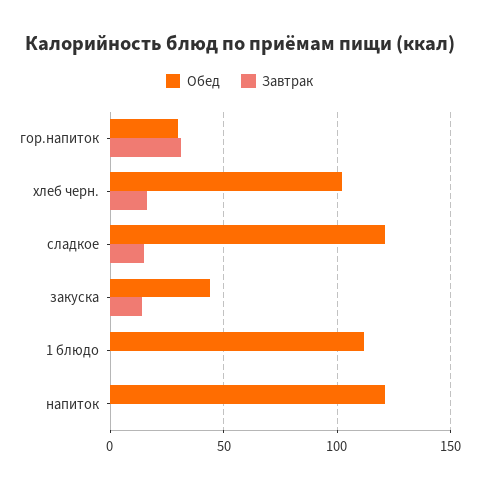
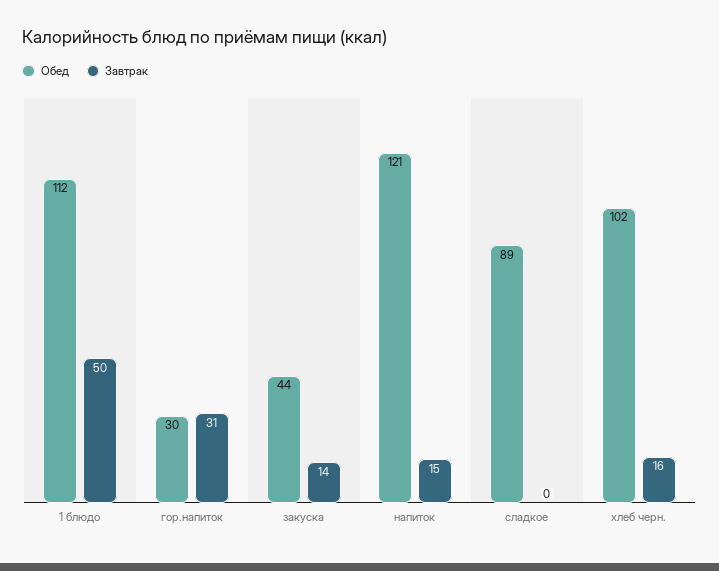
  {
    "Обед": {
      "гор.напиток": 30,
      "хлеб черн.": 102,
-     "сладкое": 120,
+     "сладкое": 89,
      "закуска": 44,
      "1 блюдо": 112,
      "напиток": 121
    },
    "Завтрак": {
      "гор.напиток": 31,
      "хлеб черн.": 16,
-     "сладкое": 15,
+     "сладкое": 0,
      "закуска": 14,
-     "1 блюдо": 0,
+     "1 блюдо": 50,
-     "напиток": 0
+     "напиток": 15
    }
  }

